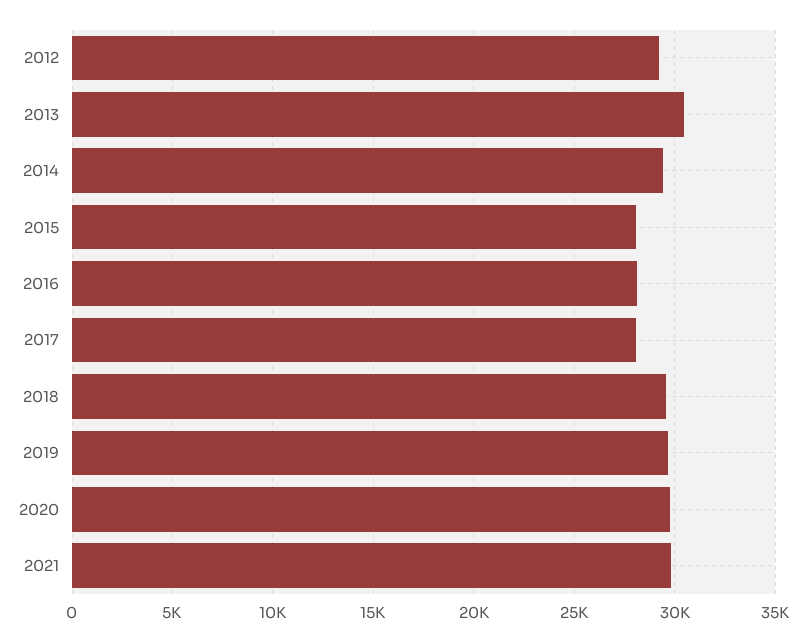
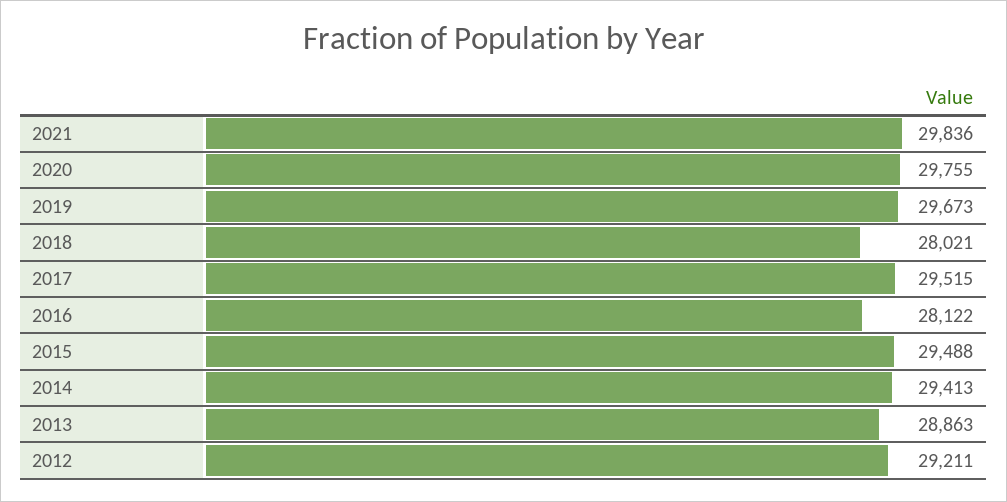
  {
    "2012": 29211,
-   "2013": 30500,
+   "2013": 28863,
    "2014": 29413,
-   "2015": 28000,
+   "2015": 29488,
    "2016": 28122,
-   "2017": 28000,
+   "2017": 29515,
-   "2018": 29500,
+   "2018": 28021,
    "2019": 29673,
    "2020": 29755,
    "2021": 29836
  }

